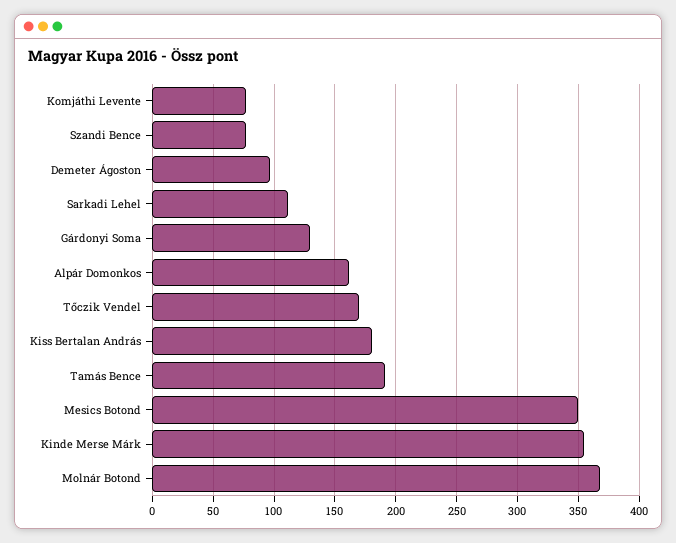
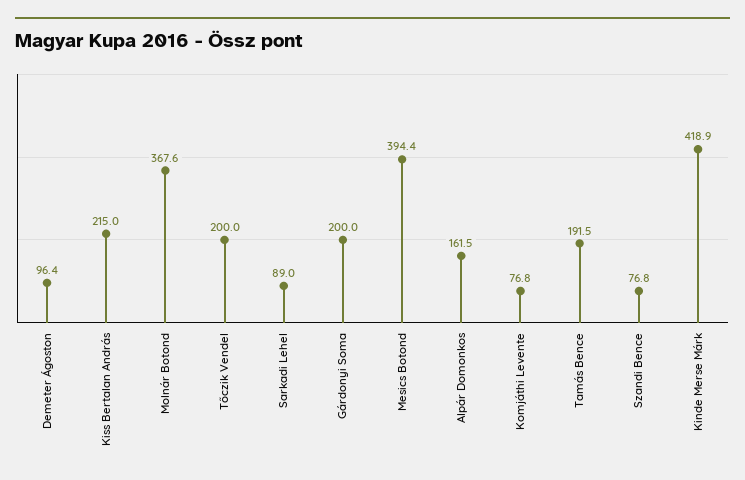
  {
    "Komjáthi Levente": 76.8,
    "Szandi Bence": 76.8,
    "Demeter Ágoston": 96.4,
-   "Sarkadi Lehel": 110,
+   "Sarkadi Lehel": 89,
-   "Gárdonyi Soma": 130,
+   "Gárdonyi Soma": 200,
    "Alpár Domonkos": 161.5,
-   "Tőczik Vendel": 170,
+   "Tőczik Vendel": 200,
-   "Kiss Bertalan András": 180,
+   "Kiss Bertalan András": 215,
    "Tamás Bence": 191.5,
-   "Mesics Botond": 350,
+   "Mesics Botond": 394.4,
-   "Kinde Merse Márk": 355,
+   "Kinde Merse Márk": 418.9,
    "Molnár Botond": 367.6
  }

